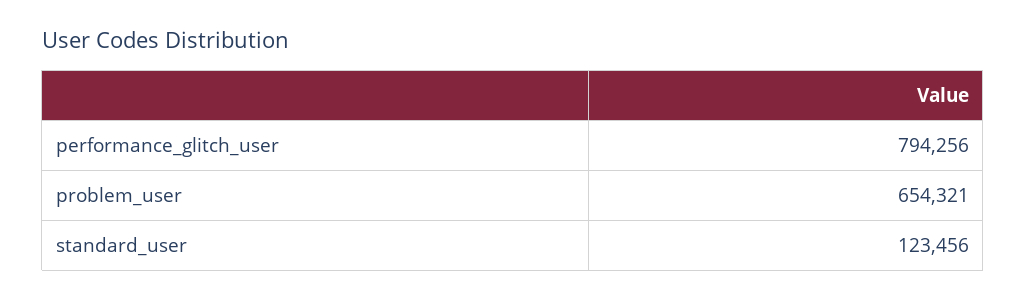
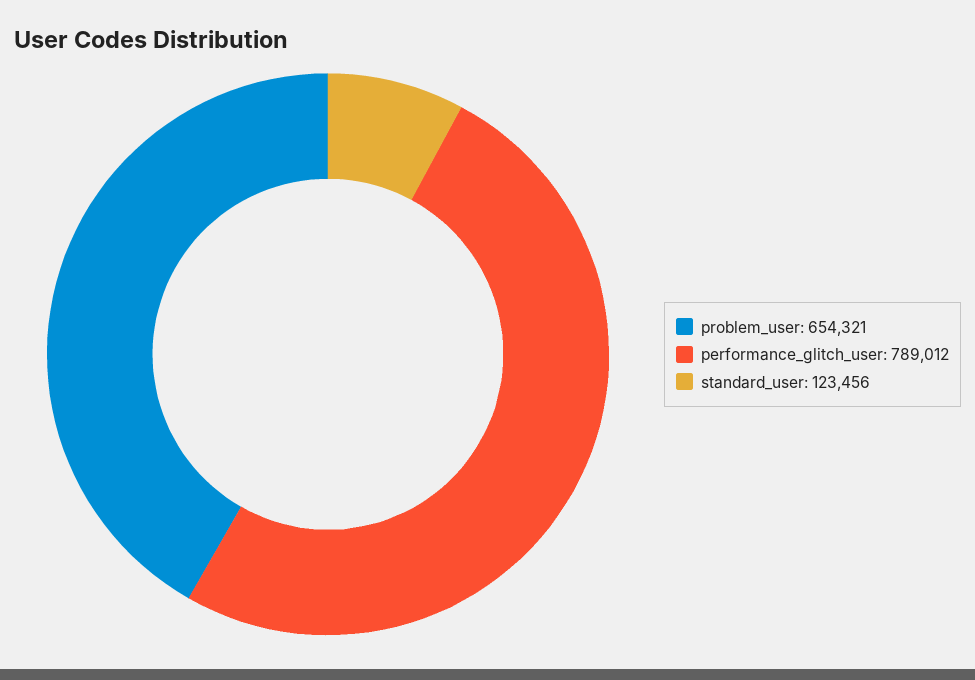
  {
-   "performance_glitch_user": 794256,
+   "performance_glitch_user": 789012,
    "problem_user": 654321,
    "standard_user": 123456
  }

